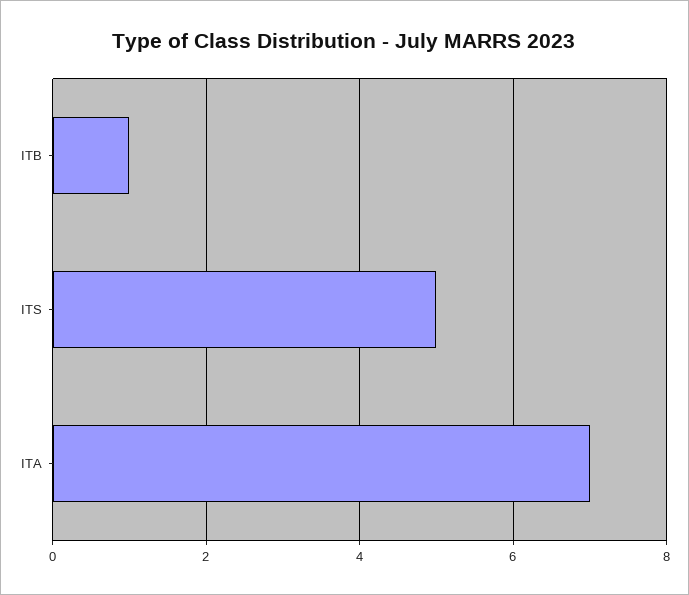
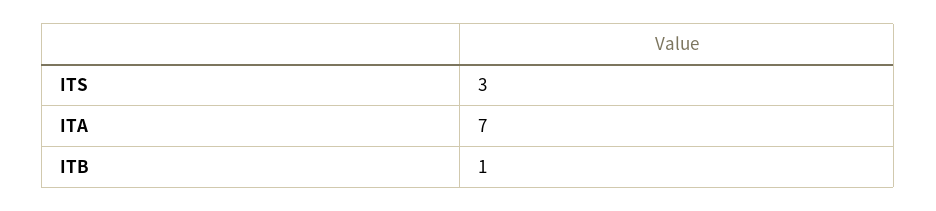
  {
    "ITB": 1,
-   "ITS": 5,
+   "ITS": 3,
    "ITA": 7
  }

